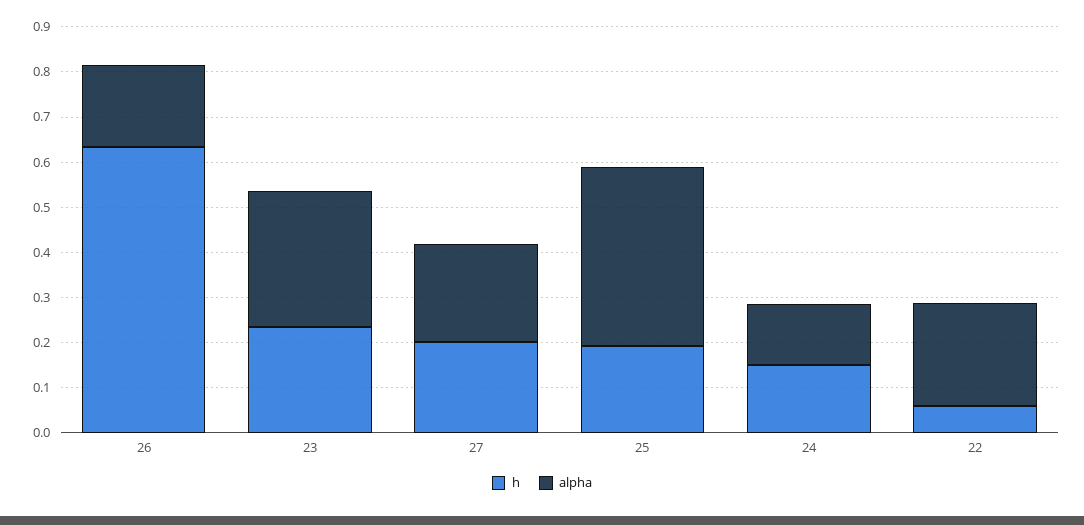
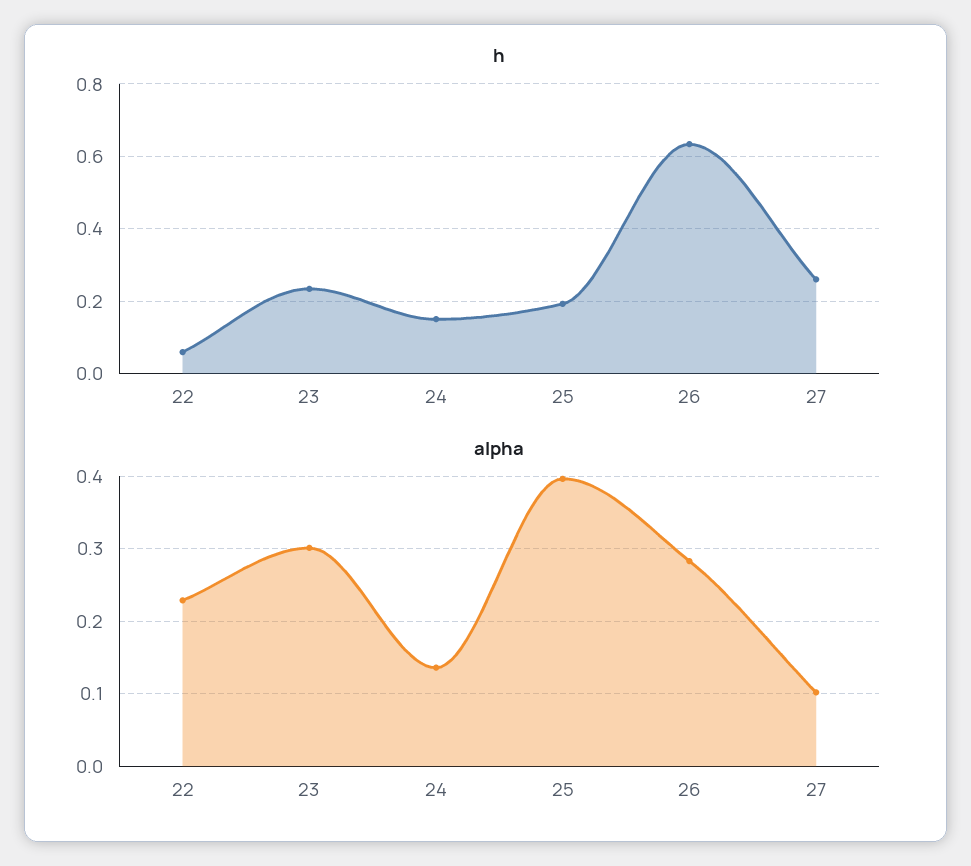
  {
    "h": {
      "26": 0.64,
      "23": 0.24,
-     "27": 0.2,
+     "27": 0.26,
      "25": 0.2,
      "24": 0.16,
      "22": 0.06
    },
    "alpha": {
-     "26": 0.18,
+     "26": 0.28,
      "23": 0.3,
-     "27": 0.22,
+     "27": 0.1,
      "25": 0.4,
      "24": 0.14,
      "22": 0.23
    }
  }

